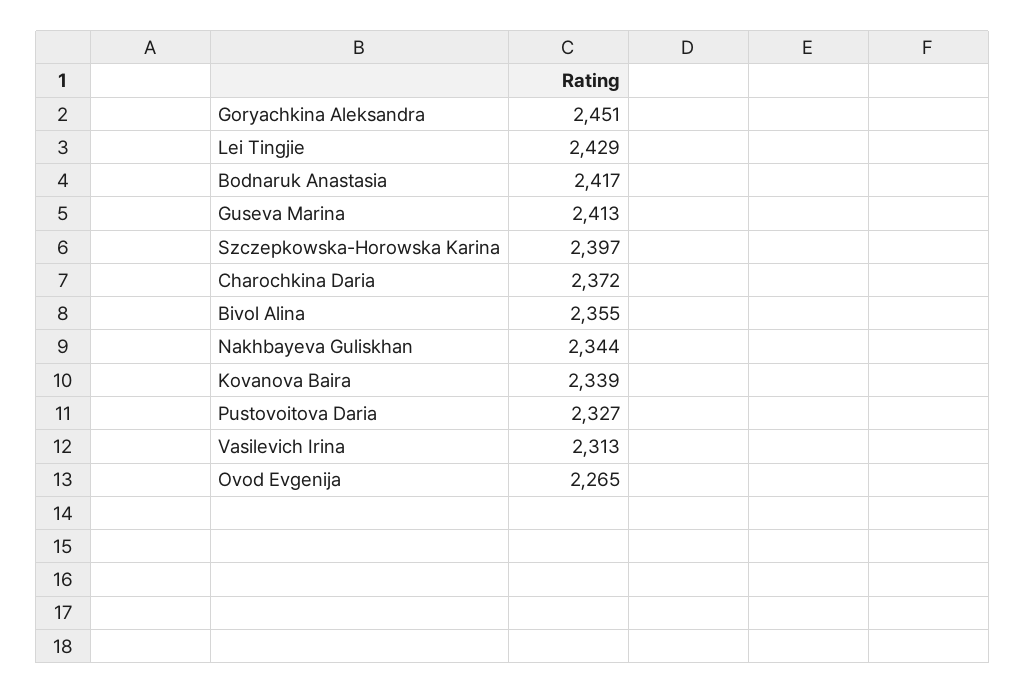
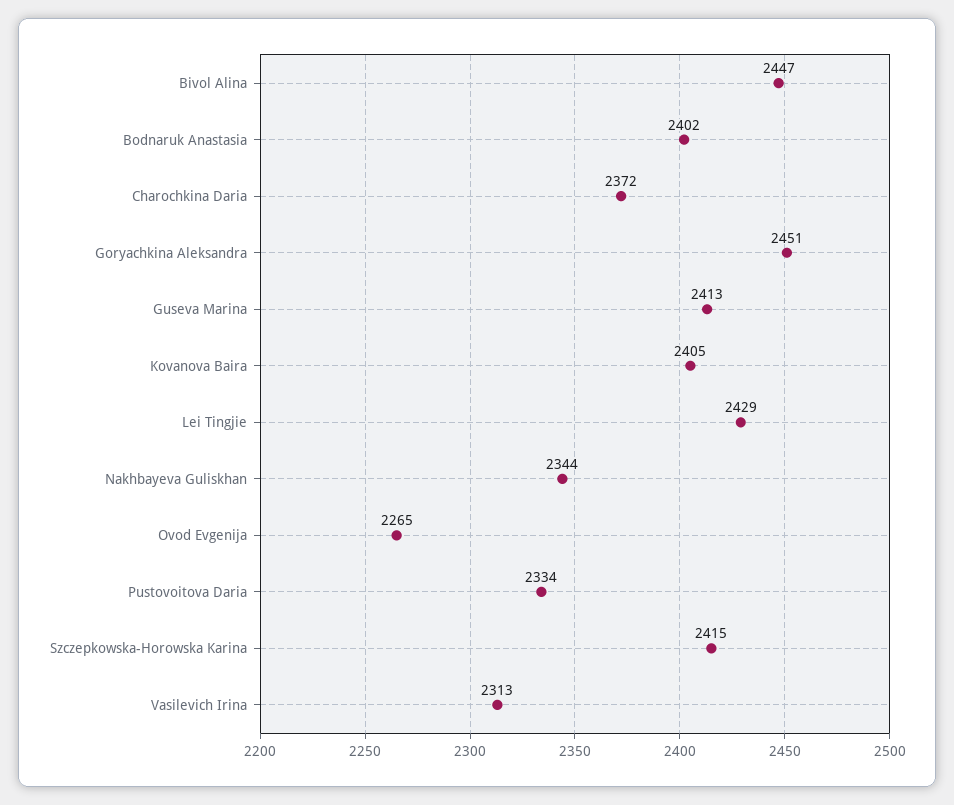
  {
    "Goryachkina Aleksandra": 2451,
    "Lei Tingjie": 2429,
-   "Bodnaruk Anastasia": 2417,
+   "Bodnaruk Anastasia": 2402,
    "Guseva Marina": 2413,
-   "Szczepkowska-Horowska Karina": 2397,
+   "Szczepkowska-Horowska Karina": 2415,
    "Charochkina Daria": 2372,
-   "Bivol Alina": 2355,
+   "Bivol Alina": 2447,
    "Nakhbayeva Guliskhan": 2344,
-   "Kovanova Baira": 2339,
+   "Kovanova Baira": 2405,
-   "Pustovoitova Daria": 2327,
+   "Pustovoitova Daria": 2334,
    "Vasilevich Irina": 2313,
    "Ovod Evgenija": 2265
  }

